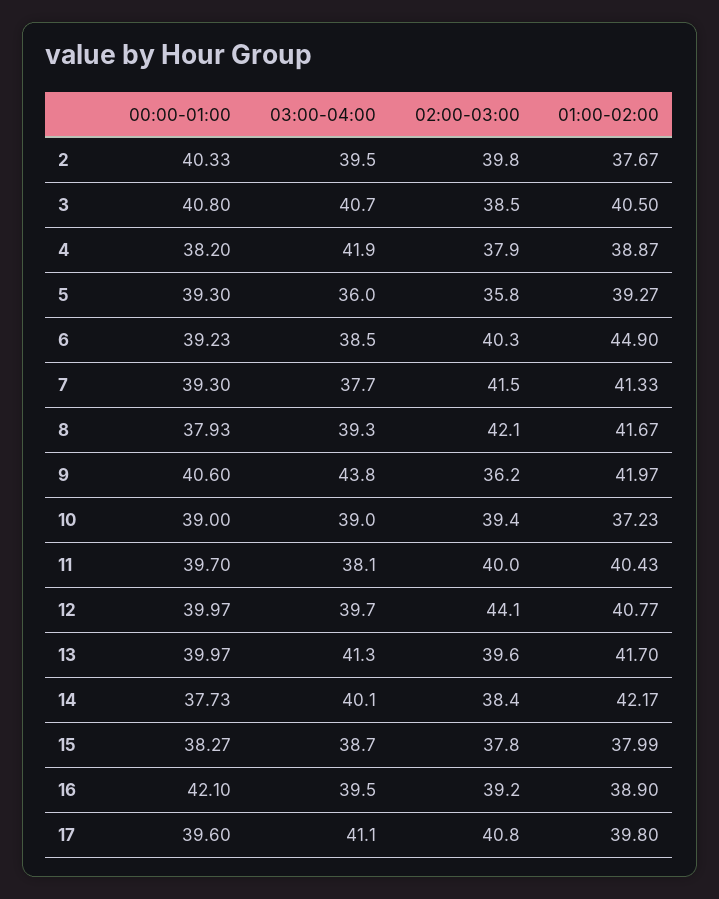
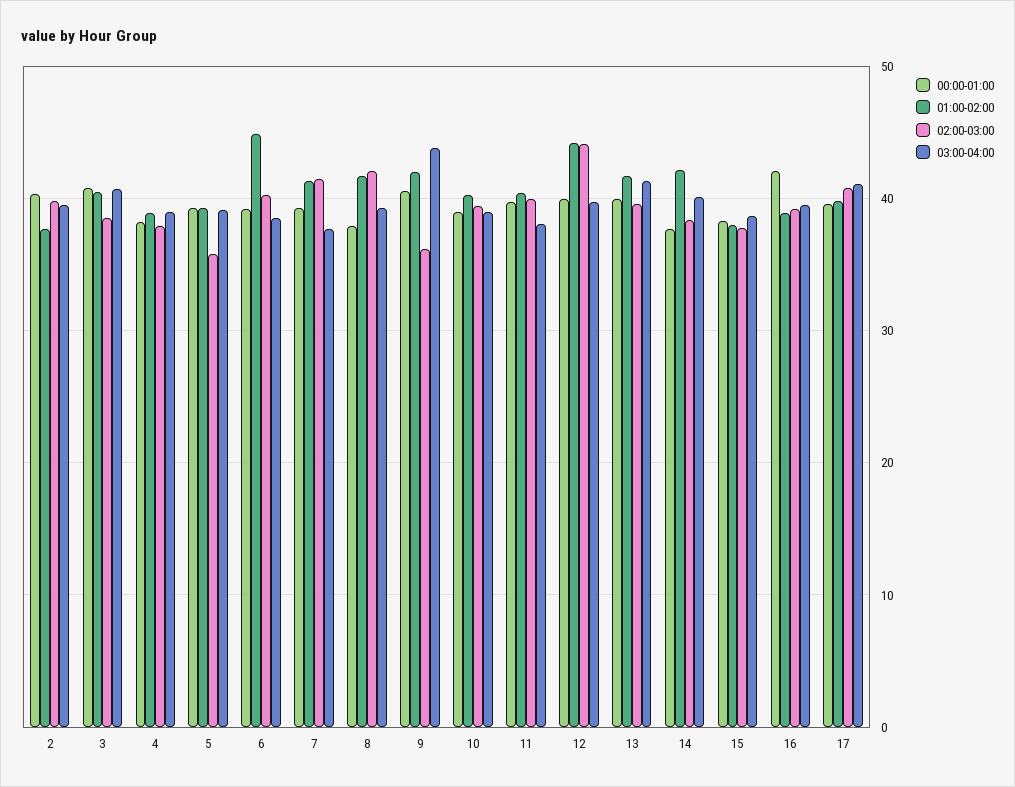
  {
    "00:00-01:00": {
      "2": 40.33,
      "3": 40.8,
      "4": 38.2,
      "5": 39.3,
      "6": 39.23,
      "7": 39.3,
      "8": 37.93,
      "9": 40.6,
      "10": 39,
      "11": 39.7,
      "12": 39.97,
      "13": 39.97,
      "14": 37.73,
      "15": 38.27,
      "16": 42.1,
      "17": 39.6
    },
    "03:00-04:00": {
      "2": 39.5,
      "3": 40.7,
-     "4": 41.9,
+     "4": 39,
-     "5": 36,
+     "5": 39,
      "6": 38.5,
      "7": 37.7,
      "8": 39.3,
      "9": 43.8,
      "10": 39,
      "11": 38.1,
      "12": 39.7,
      "13": 41.3,
      "14": 40.1,
      "15": 38.7,
      "16": 39.5,
      "17": 41.1
    },
    "02:00-03:00": {
      "2": 39.8,
      "3": 38.5,
      "4": 37.9,
      "5": 35.8,
      "6": 40.3,
      "7": 41.5,
      "8": 42.1,
      "9": 36.2,
      "10": 39.4,
      "11": 40,
      "12": 44.1,
      "13": 39.6,
      "14": 38.4,
      "15": 37.8,
      "16": 39.2,
      "17": 40.8
    },
    "01:00-02:00": {
      "2": 37.67,
      "3": 40.5,
      "4": 38.87,
      "5": 39.27,
      "6": 44.9,
      "7": 41.33,
      "8": 41.67,
      "9": 41.97,
-     "10": 37.23,
+     "10": 40,
      "11": 40.43,
-     "12": 40.77,
+     "12": 44,
      "13": 41.7,
      "14": 42.17,
      "15": 37.99,
      "16": 38.9,
      "17": 39.8
    }
  }

